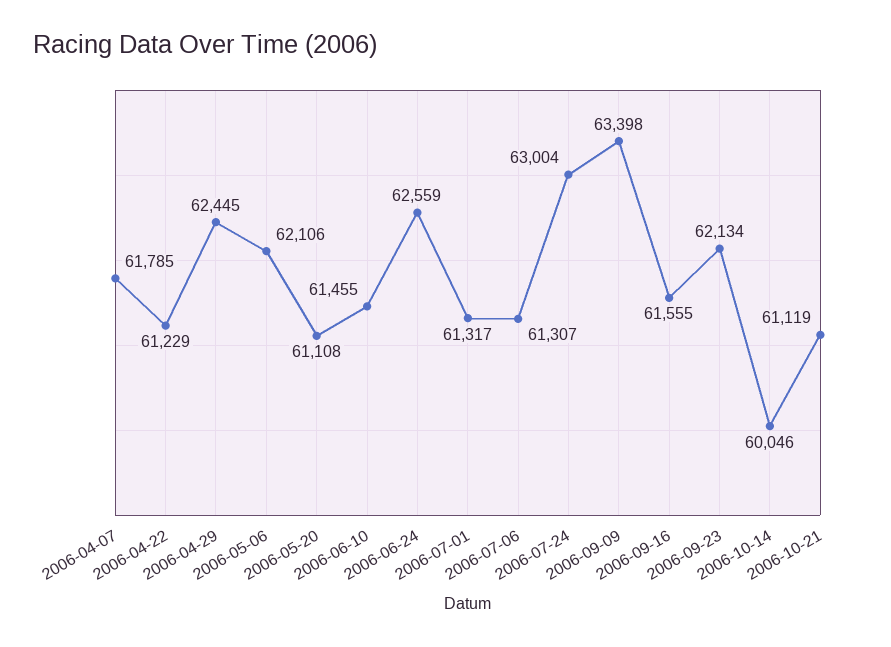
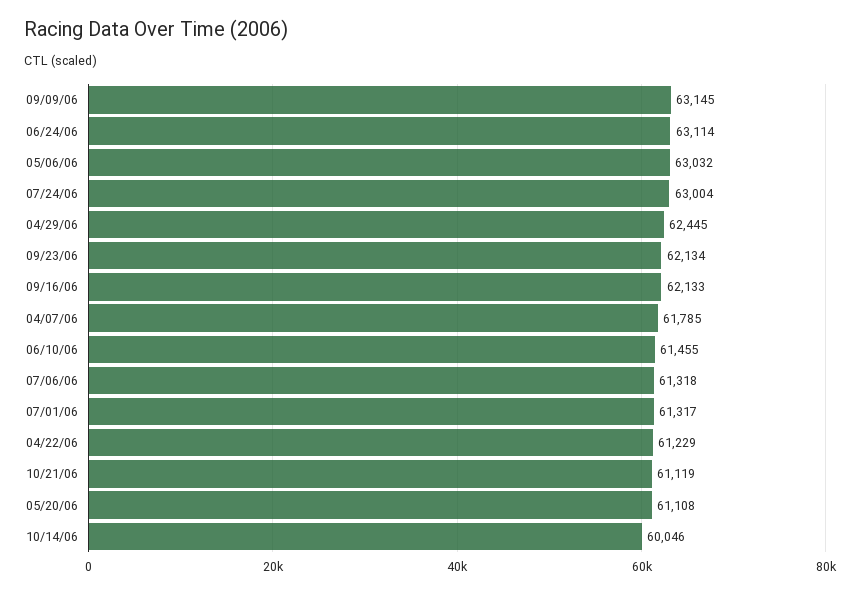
  {
    "2006-04-07": 61785,
    "2006-04-22": 61229,
    "2006-04-29": 62445,
-   "2006-05-06": 62106,
+   "2006-05-06": 63032,
    "2006-05-20": 61108,
    "2006-06-10": 61455,
-   "2006-06-24": 62559,
+   "2006-06-24": 63114,
    "2006-07-01": 61317,
-   "2006-07-06": 61307,
+   "2006-07-06": 61318,
    "2006-07-24": 63004,
-   "2006-09-09": 63398,
+   "2006-09-09": 63145,
-   "2006-09-16": 61555,
+   "2006-09-16": 62133,
    "2006-09-23": 62134,
    "2006-10-14": 60046,
    "2006-10-21": 61119
  }

